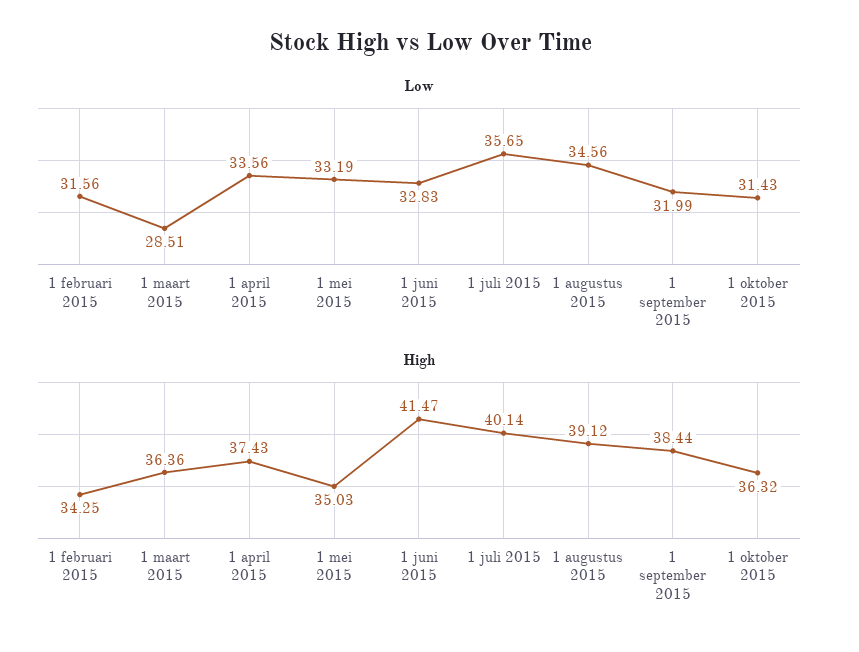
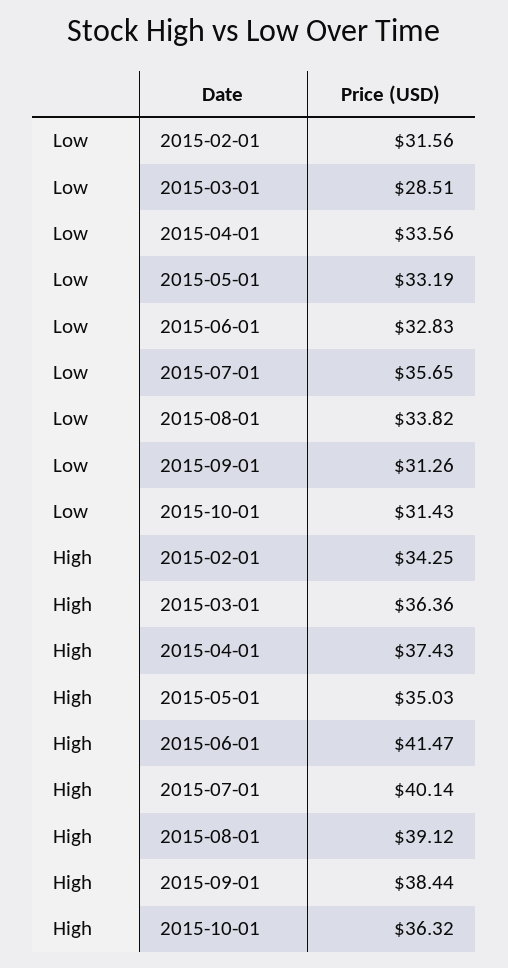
  {
    "Low": {
      "1 februari 2015": 31.56,
      "1 maart 2015": 28.51,
      "1 april 2015": 33.56,
      "1 mei 2015": 33.19,
      "1 juni 2015": 32.83,
      "1 juli 2015": 35.65,
-     "1 augustus 2015": 34.56,
+     "1 augustus 2015": 33.82,
-     "1 september 2015": 31.99,
+     "1 september 2015": 31.26,
      "1 oktober 2015": 31.43
    },
    "High": {
      "1 februari 2015": 34.25,
      "1 maart 2015": 36.36,
      "1 april 2015": 37.43,
      "1 mei 2015": 35.03,
      "1 juni 2015": 41.47,
      "1 juli 2015": 40.14,
      "1 augustus 2015": 39.12,
      "1 september 2015": 38.44,
      "1 oktober 2015": 36.32
    }
  }

